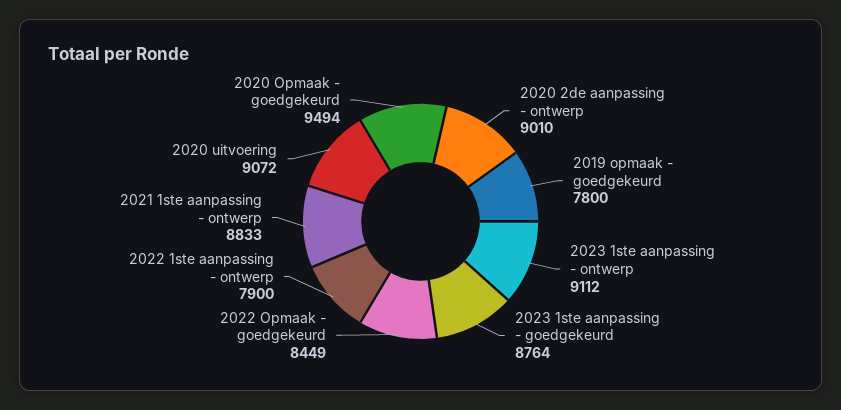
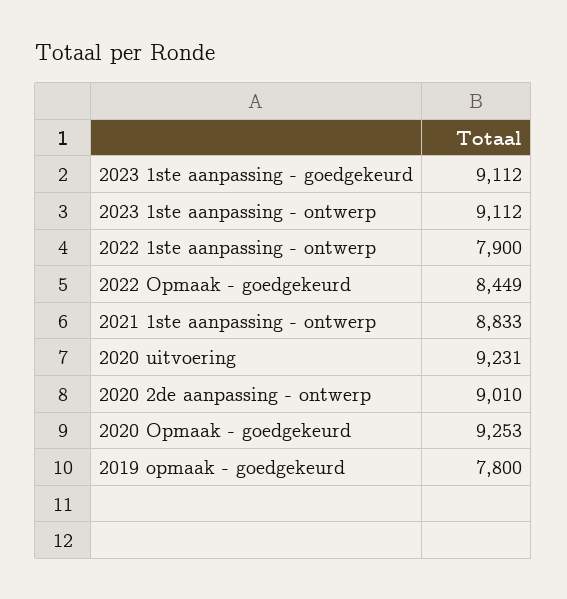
  {
    "2020 2de aanpassing - ontwerp": 9010,
    "2019 opmaak - goedgekeurd": 7800,
    "2023 1ste aanpassing - ontwerp": 9112,
-   "2023 1ste aanpassing - goedgekeurd": 8764,
+   "2023 1ste aanpassing - goedgekeurd": 9112,
    "2022 Opmaak - goedgekeurd": 8449,
    "2022 1ste aanpassing - ontwerp": 7900,
    "2021 1ste aanpassing - ontwerp": 8833,
-   "2020 uitvoering": 9072,
+   "2020 uitvoering": 9231,
-   "2020 Opmaak - goedgekeurd": 9494
+   "2020 Opmaak - goedgekeurd": 9253
  }

